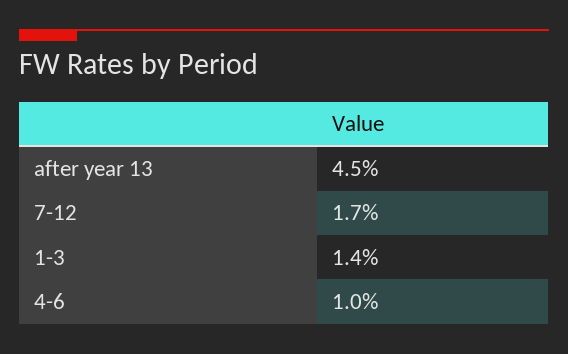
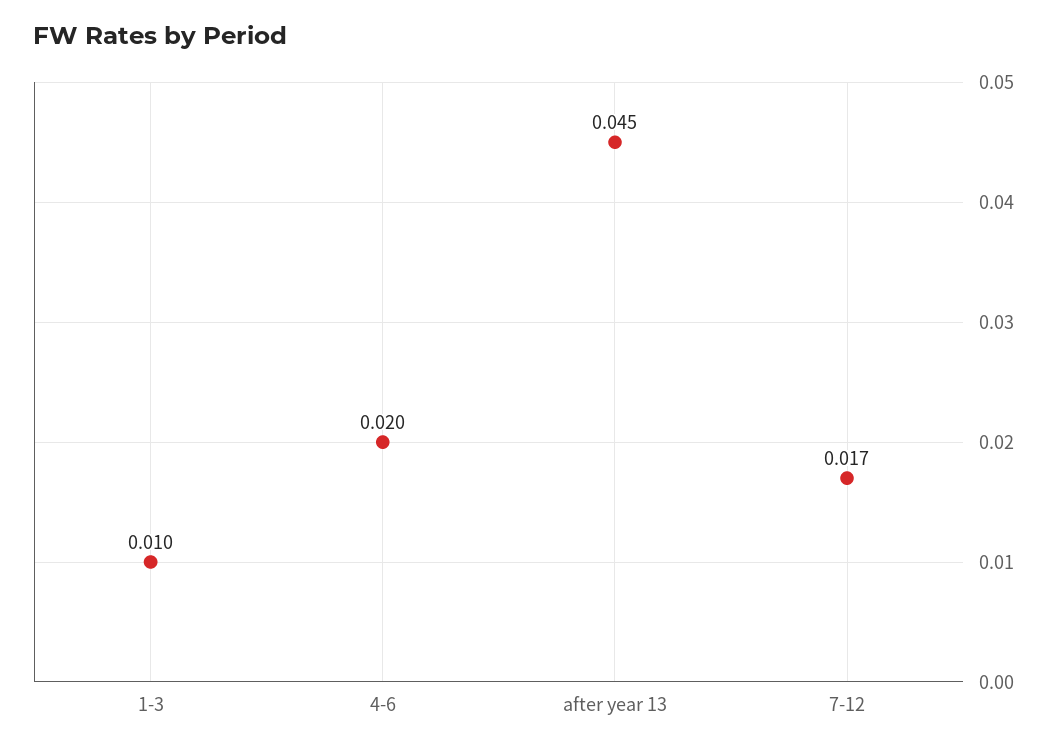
  {
    "after year 13": 0.045,
    "7-12": 0.017,
-   "1-3": 0.014,
+   "1-3": 0.01,
-   "4-6": 0.01
+   "4-6": 0.02
  }

